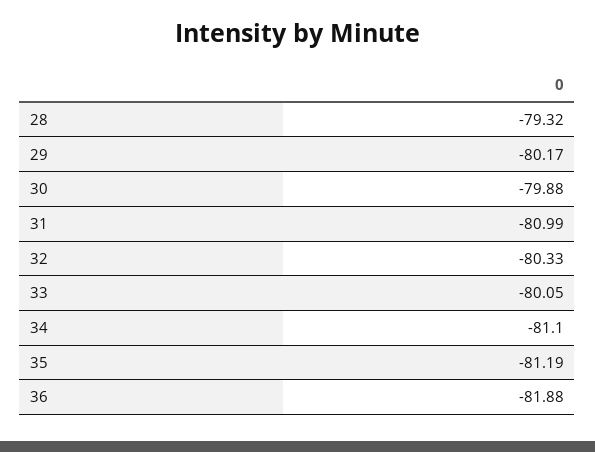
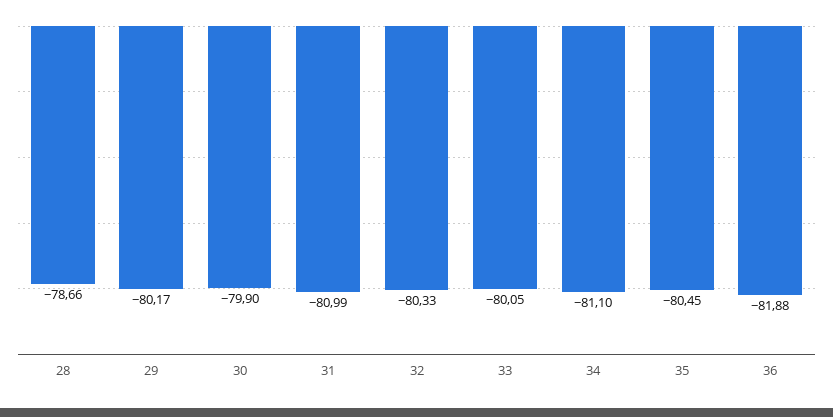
  {
-   "28": -79.32,
+   "28": -78.66,
    "29": -80.17,
-   "30": -79.88,
+   "30": -79.9,
    "31": -80.99,
    "32": -80.33,
    "33": -80.05,
    "34": -81.1,
-   "35": -81.19,
+   "35": -80.45,
    "36": -81.88
  }

